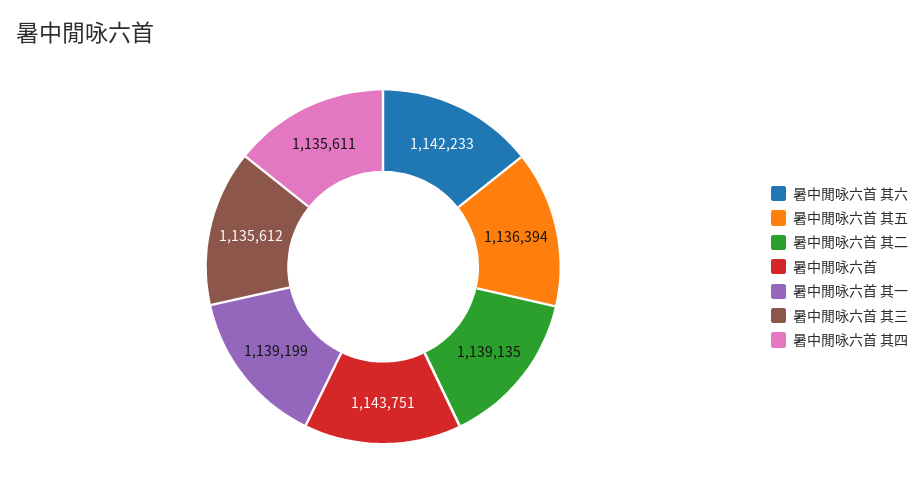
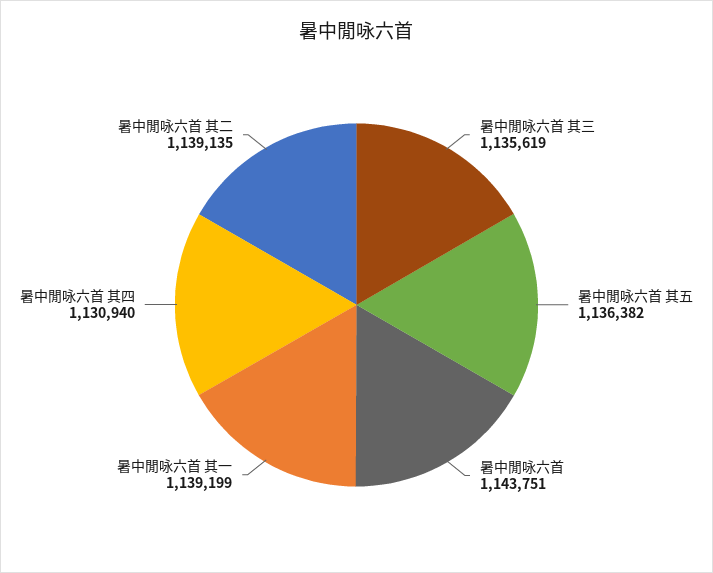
  {
-   "暑中閒咏六首 其六": 1142233,
-   "暑中閒咏六首 其五": 1136394,
+   "暑中閒咏六首 其五": 1136382,
    "暑中閒咏六首 其二": 1139135,
    "暑中閒咏六首": 1143751,
    "暑中閒咏六首 其一": 1139199,
-   "暑中閒咏六首 其三": 1135612,
+   "暑中閒咏六首 其三": 1135619,
-   "暑中閒咏六首 其四": 1135611
+   "暑中閒咏六首 其四": 1130940
  }

